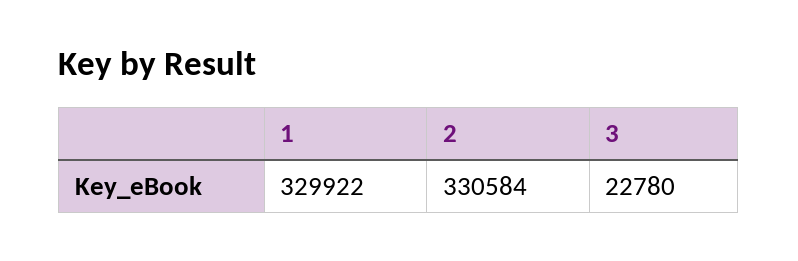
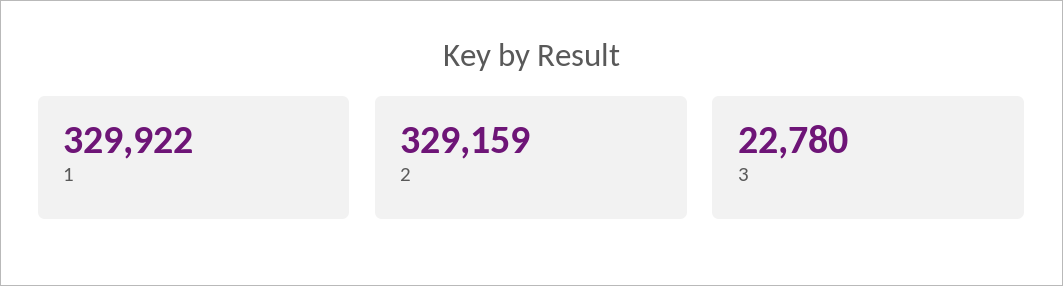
  {
    "1": 329922,
-   "2": 330584,
+   "2": 329159,
    "3": 22780
  }

